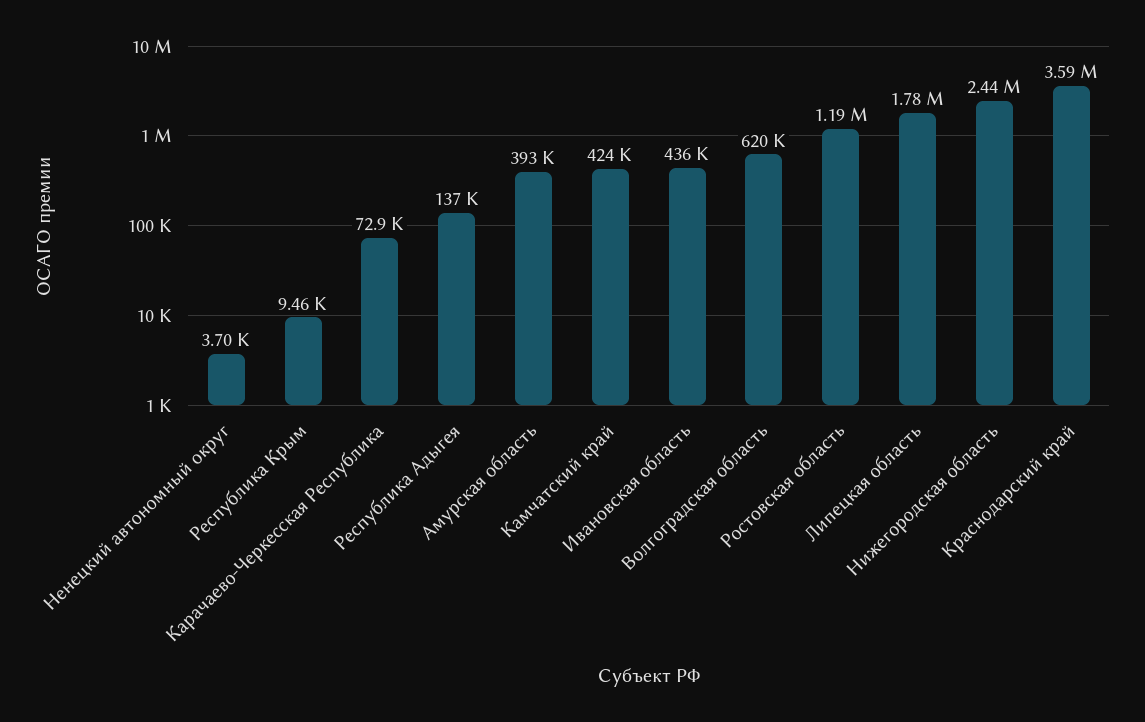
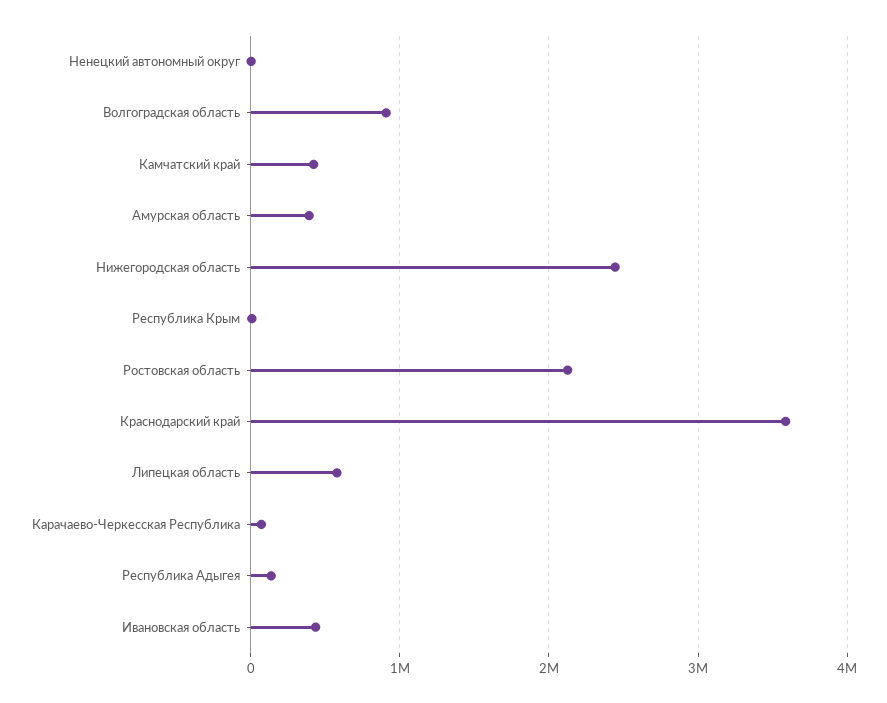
  {
    "Ненецкий автономный округ": 3700,
    "Республика Крым": 9460,
    "Карачаево-Черкесская Республика": 72900,
    "Республика Адыгея": 137000,
    "Амурская область": 393000,
    "Камчатский край": 424000,
    "Ивановская область": 436000,
-   "Волгоградская область": 620000,
+   "Волгоградская область": 900000,
-   "Ростовская область": 1190000,
+   "Ростовская область": 2100000,
-   "Липецкая область": 1780000,
+   "Липецкая область": 600000,
    "Нижегородская область": 2440000,
    "Краснодарский край": 3590000
  }

